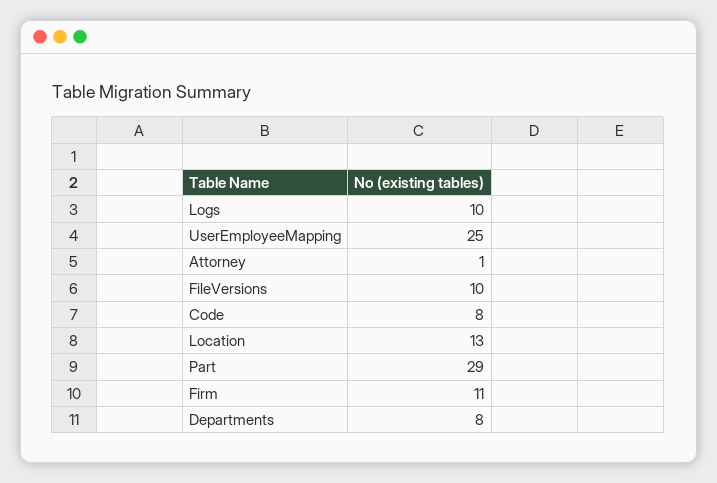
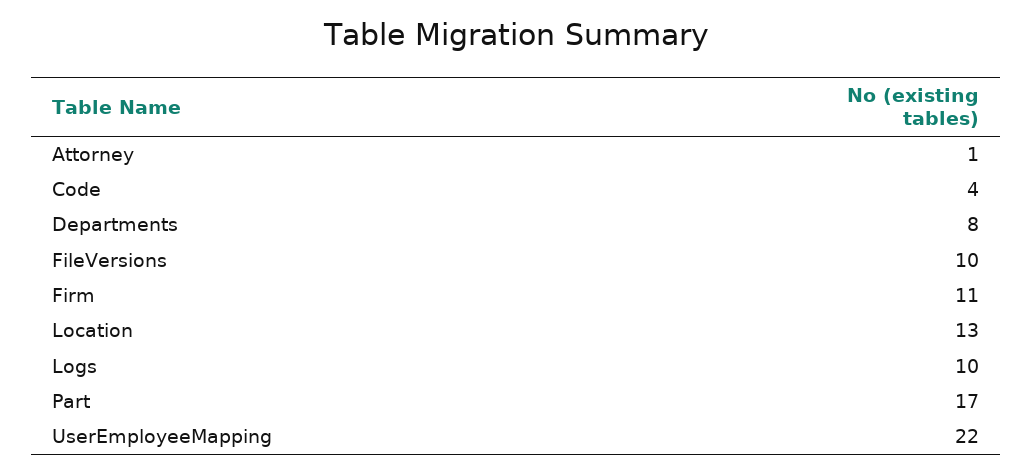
  {
    "Logs": 10,
-   "UserEmployeeMapping": 25,
+   "UserEmployeeMapping": 22,
    "Attorney": 1,
    "FileVersions": 10,
-   "Code": 8,
+   "Code": 4,
    "Location": 13,
-   "Part": 29,
+   "Part": 17,
    "Firm": 11,
    "Departments": 8
  }

